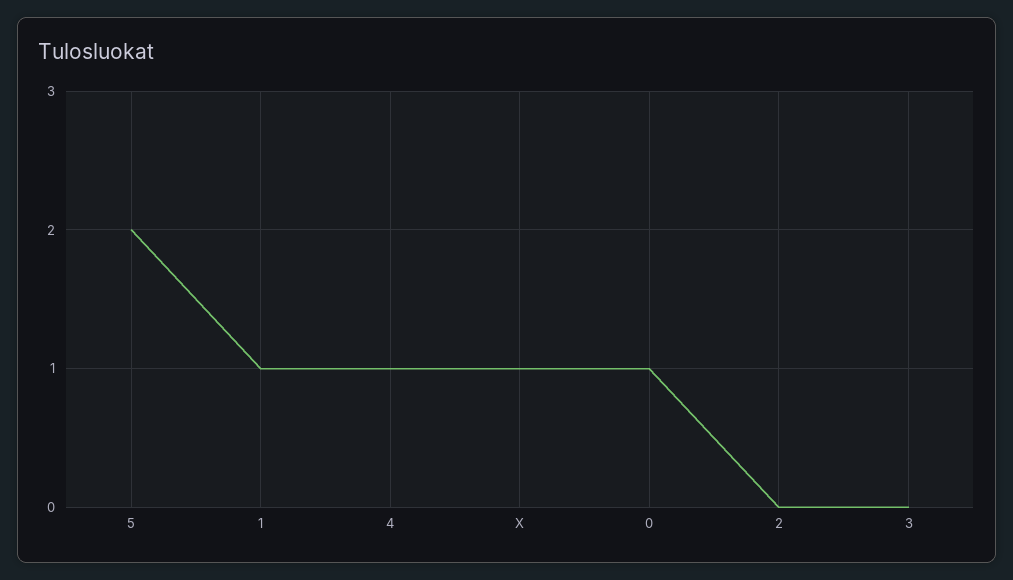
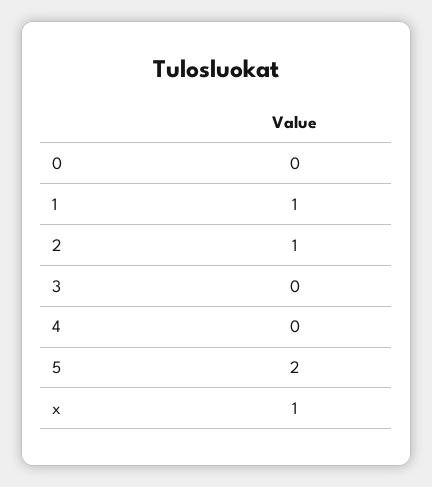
  {
    "5": 2,
    "1": 1,
-   "4": 1,
+   "4": 0,
    "X": 1,
-   "0": 1,
+   "0": 0,
-   "2": 0,
+   "2": 1,
    "3": 0
  }

